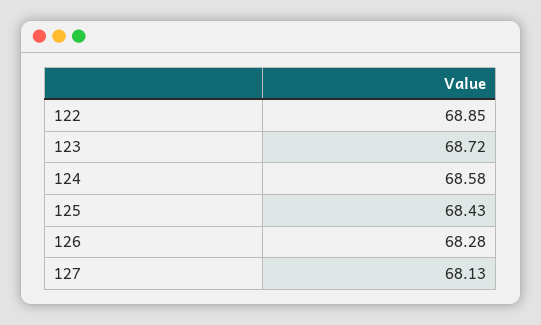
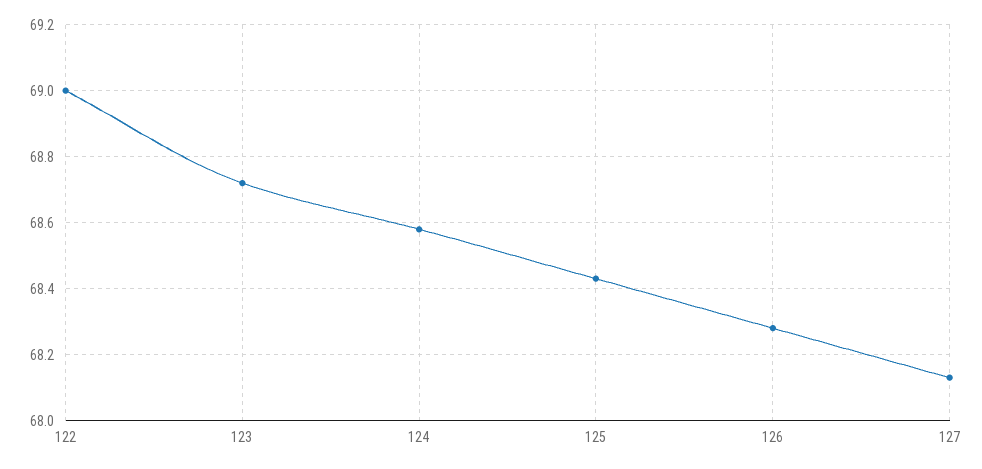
  {
-   "122": 68.85,
+   "122": 69,
    "123": 68.72,
    "124": 68.58,
    "125": 68.43,
    "126": 68.28,
    "127": 68.13
  }

